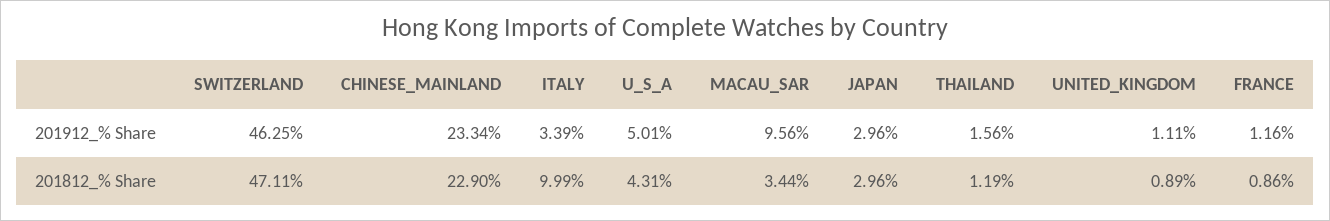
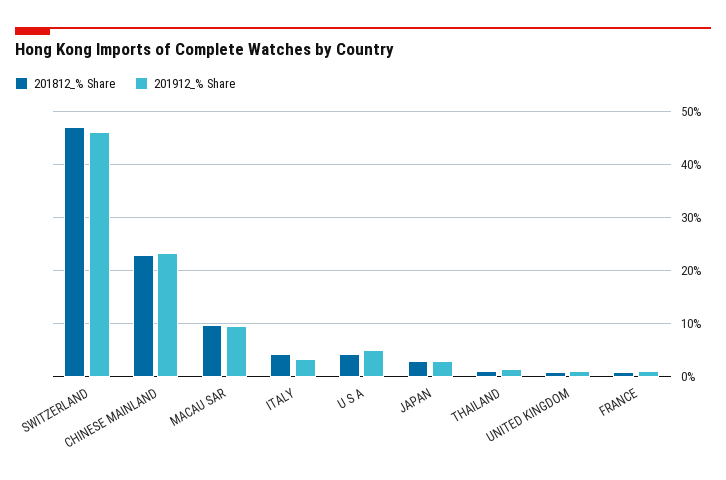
  {
    "201912_% Share": {
      "SWITZERLAND": 46.25,
      "CHINESE_MAINLAND": 23.34,
      "ITALY": 3.39,
      "U_S_A": 5.01,
      "MACAU_SAR": 9.56,
      "JAPAN": 2.96,
      "THAILAND": 1.56,
      "UNITED_KINGDOM": 1.11,
      "FRANCE": 1.16
    },
    "201812_% Share": {
      "SWITZERLAND": 47.11,
      "CHINESE_MAINLAND": 22.9,
-     "ITALY": 9.99,
+     "ITALY": 4,
      "U_S_A": 4.31,
-     "MACAU_SAR": 3.44,
+     "MACAU_SAR": 10,
      "JAPAN": 2.96,
      "THAILAND": 1.19,
      "UNITED_KINGDOM": 0.89,
      "FRANCE": 0.86
    }
  }

